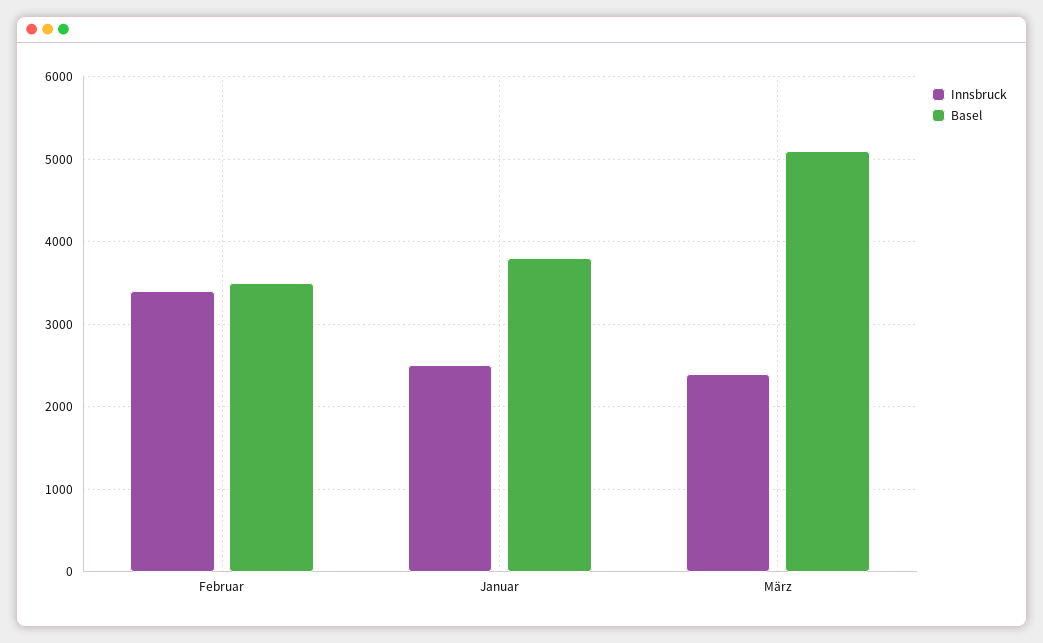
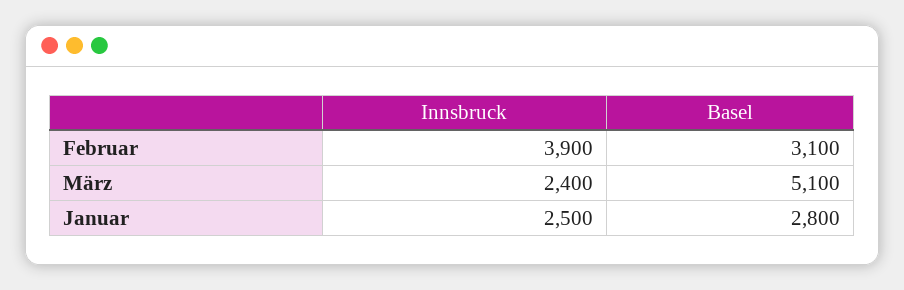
  {
    "Innsbruck": {
-     "Februar": 3400,
+     "Februar": 3900,
      "Januar": 2500,
      "März": 2400
    },
    "Basel": {
-     "Februar": 3500,
+     "Februar": 3100,
-     "Januar": 3800,
+     "Januar": 2800,
      "März": 5100
    }
  }

